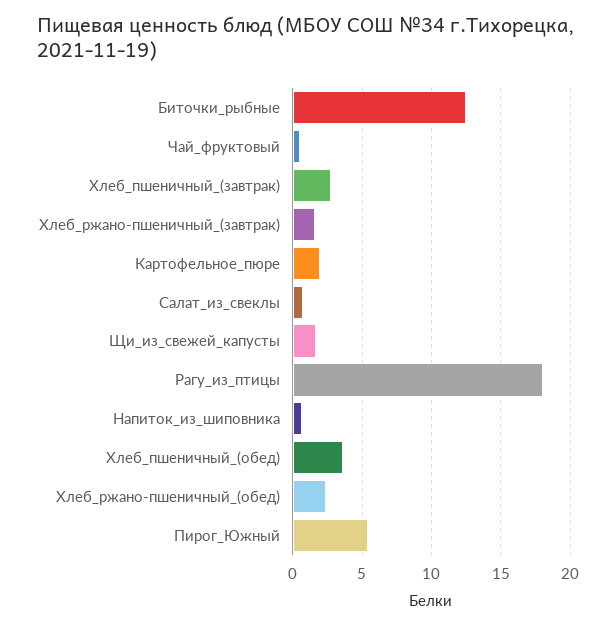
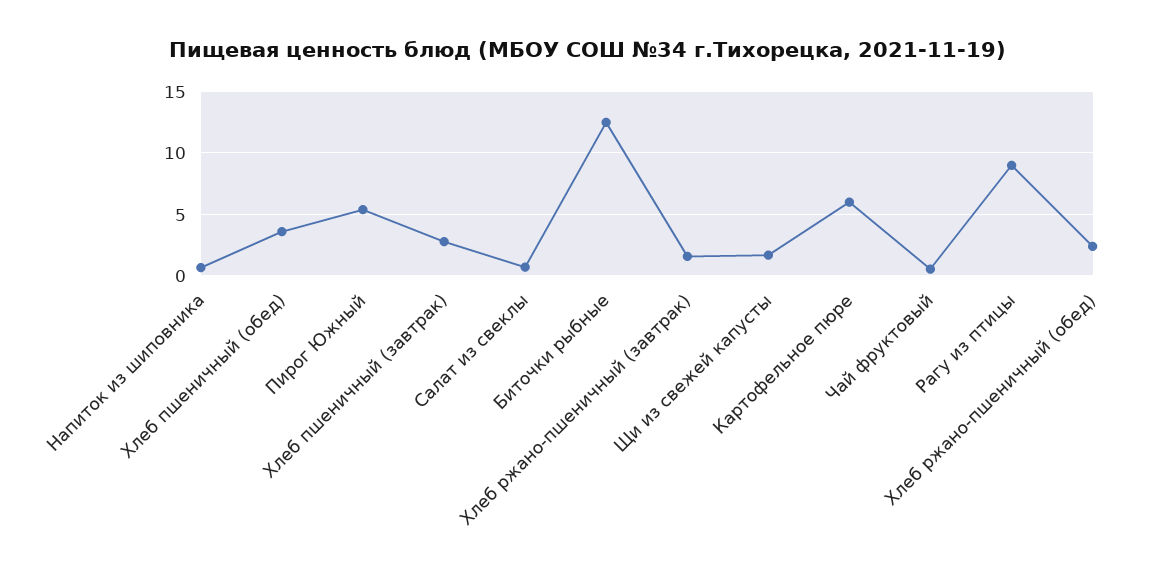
  {
    "Биточки_рыбные": 12.5,
    "Чай_фруктовый": 0.5,
    "Хлеб_пшеничный_(завтрак)": 3,
    "Хлеб_ржано-пшеничный_(завтрак)": 1.5,
-   "Картофельное_пюре": 2,
+   "Картофельное_пюре": 6,
    "Салат_из_свеклы": 0.5,
    "Щи_из_свежей_капусты": 1.5,
-   "Рагу_из_птицы": 18,
+   "Рагу_из_птицы": 9,
    "Напиток_из_шиповника": 0.5,
    "Хлеб_пшеничный_(обед)": 3.5,
    "Хлеб_ржано-пшеничный_(обед)": 2.5,
    "Пирог_Южный": 5.5
  }

